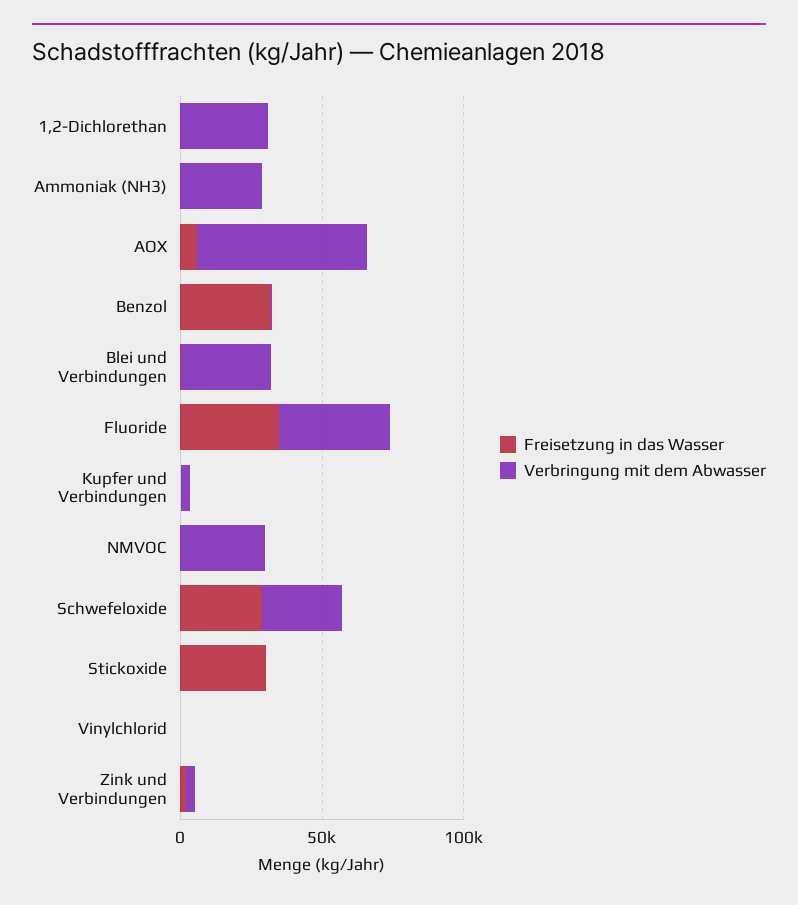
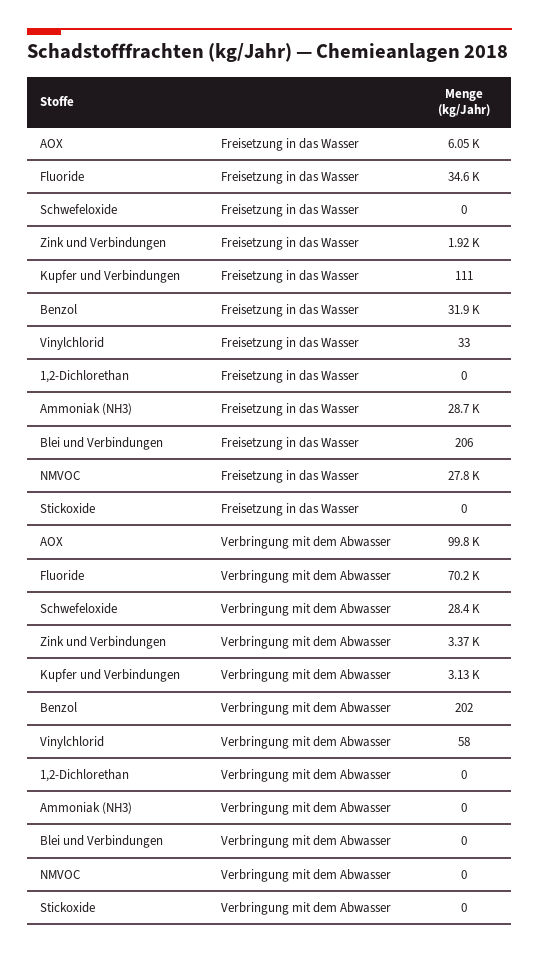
  {
    "Freisetzung in das Wasser": {
      "1,2-Dichlorethan": 0,
-     "Ammoniak (NH3)": 0,
+     "Ammoniak (NH3)": 28700,
      "AOX": 6050,
      "Benzol": 31900,
      "Blei und Verbindungen": 206,
      "Fluoride": 34600,
      "Kupfer und Verbindungen": 111,
-     "NMVOC": 0,
+     "NMVOC": 27800,
-     "Schwefeloxide": 30000,
+     "Schwefeloxide": 0,
-     "Stickoxide": 30000,
+     "Stickoxide": 0,
      "Vinylchlorid": 33,
      "Zink und Verbindungen": 1920
    },
    "Verbringung mit dem Abwasser": {
-     "1,2-Dichlorethan": 30000,
+     "1,2-Dichlorethan": 0,
-     "Ammoniak (NH3)": 30000,
+     "Ammoniak (NH3)": 0,
-     "AOX": 60000,
+     "AOX": 99800,
      "Benzol": 202,
-     "Blei und Verbindungen": 30000,
+     "Blei und Verbindungen": 0,
-     "Fluoride": 40000,
+     "Fluoride": 70200,
      "Kupfer und Verbindungen": 3130,
-     "NMVOC": 30000,
+     "NMVOC": 0,
      "Schwefeloxide": 28400,
      "Stickoxide": 0,
      "Vinylchlorid": 58,
      "Zink und Verbindungen": 3370
    }
  }

